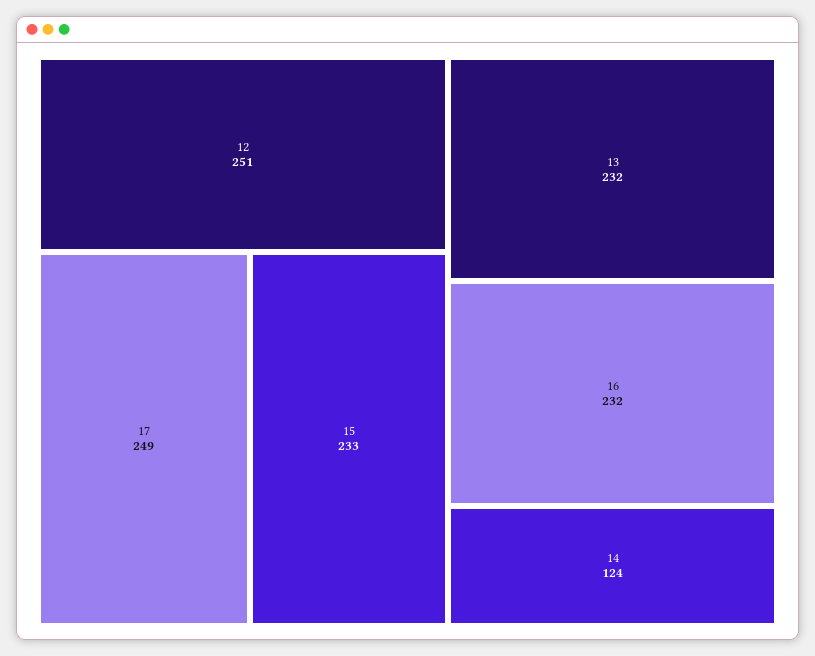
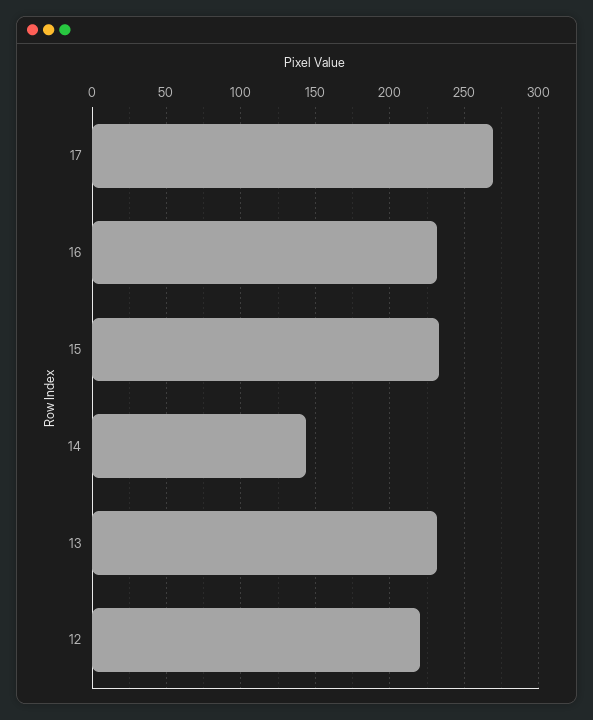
  {
-   "12": 251,
+   "12": 220,
-   "17": 249,
+   "17": 270,
    "15": 233,
    "13": 232,
    "16": 232,
-   "14": 124
+   "14": 145
  }

